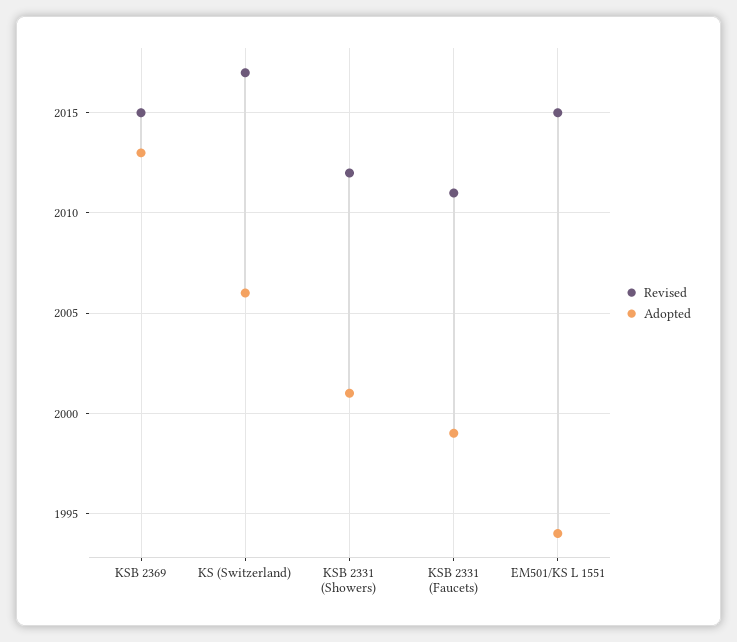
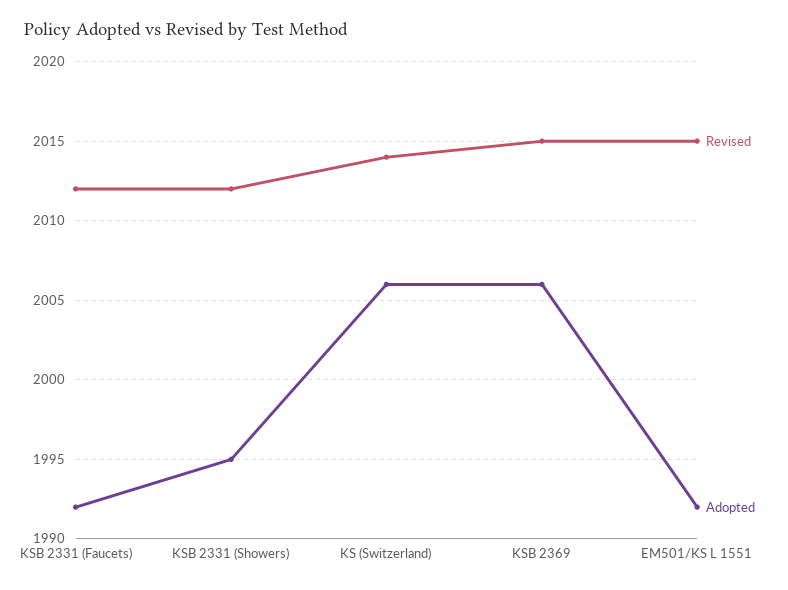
  {
    "Revised": {
      "KSB 2369": 2015,
-     "KS (Switzerland)": 2017,
+     "KS (Switzerland)": 2014,
      "KSB 2331 (Showers)": 2012,
-     "KSB 2331 (Faucets)": 2011,
+     "KSB 2331 (Faucets)": 2012,
      "EM501/KS L 1551": 2015
    },
    "Adopted": {
-     "KSB 2369": 2013,
+     "KSB 2369": 2006,
      "KS (Switzerland)": 2006,
-     "KSB 2331 (Showers)": 2001,
+     "KSB 2331 (Showers)": 1995,
-     "KSB 2331 (Faucets)": 1999,
+     "KSB 2331 (Faucets)": 1992,
-     "EM501/KS L 1551": 1994
+     "EM501/KS L 1551": 1992
    }
  }

